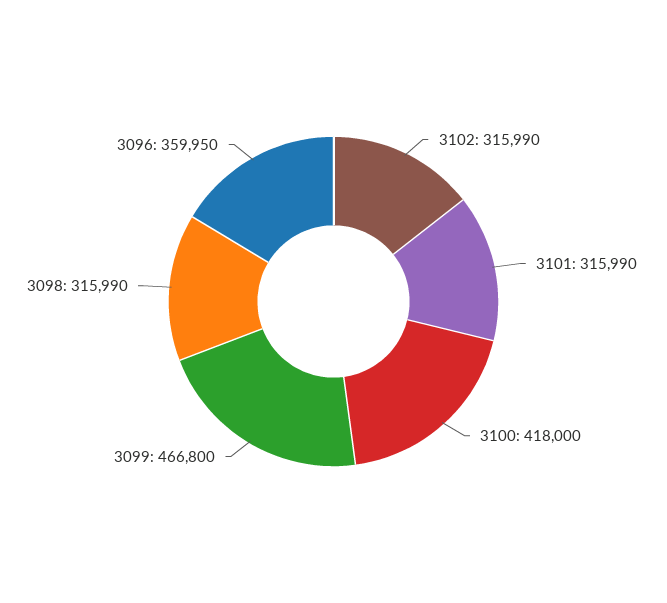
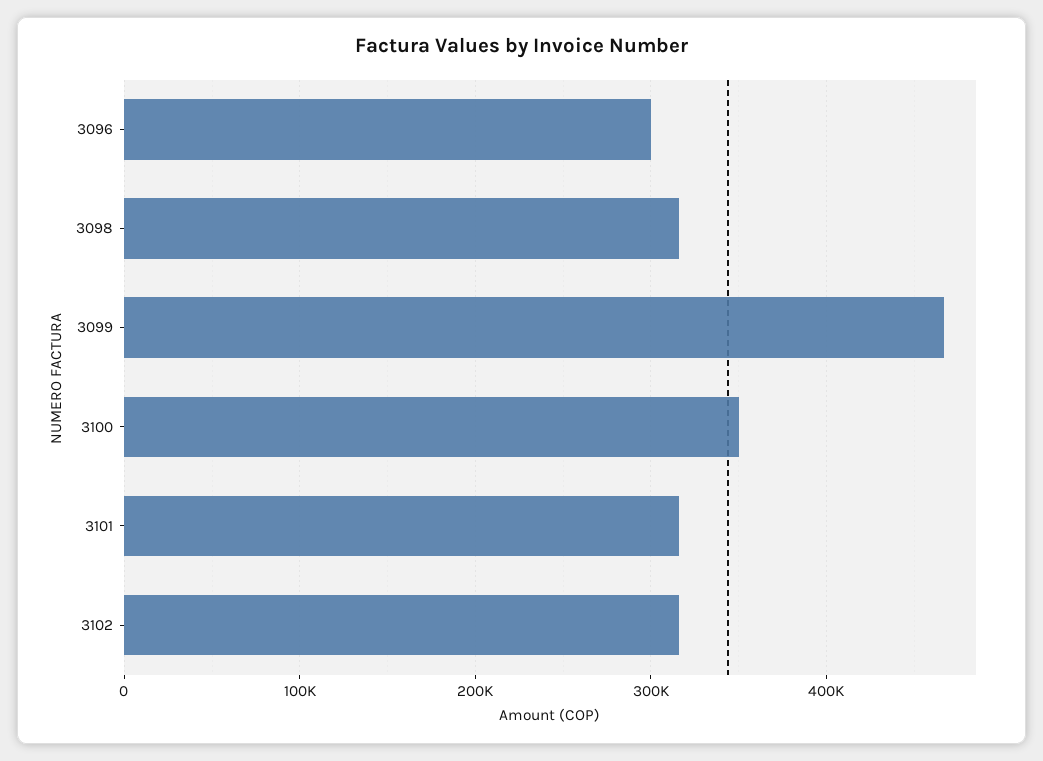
  {
    "3102": 315990,
    "3101": 315990,
-   "3100": 418000,
+   "3100": 350000,
    "3099": 466800,
    "3098": 315990,
-   "3096": 359950
+   "3096": 300000
  }

